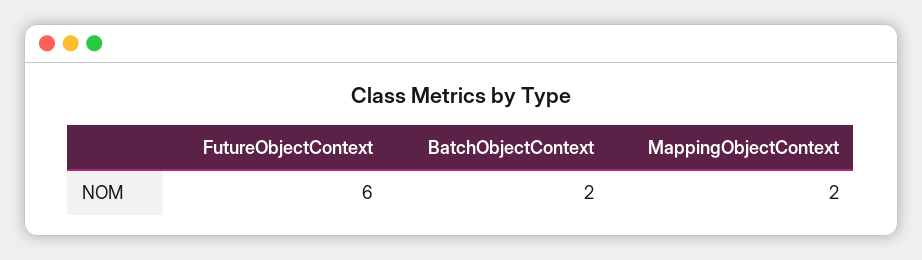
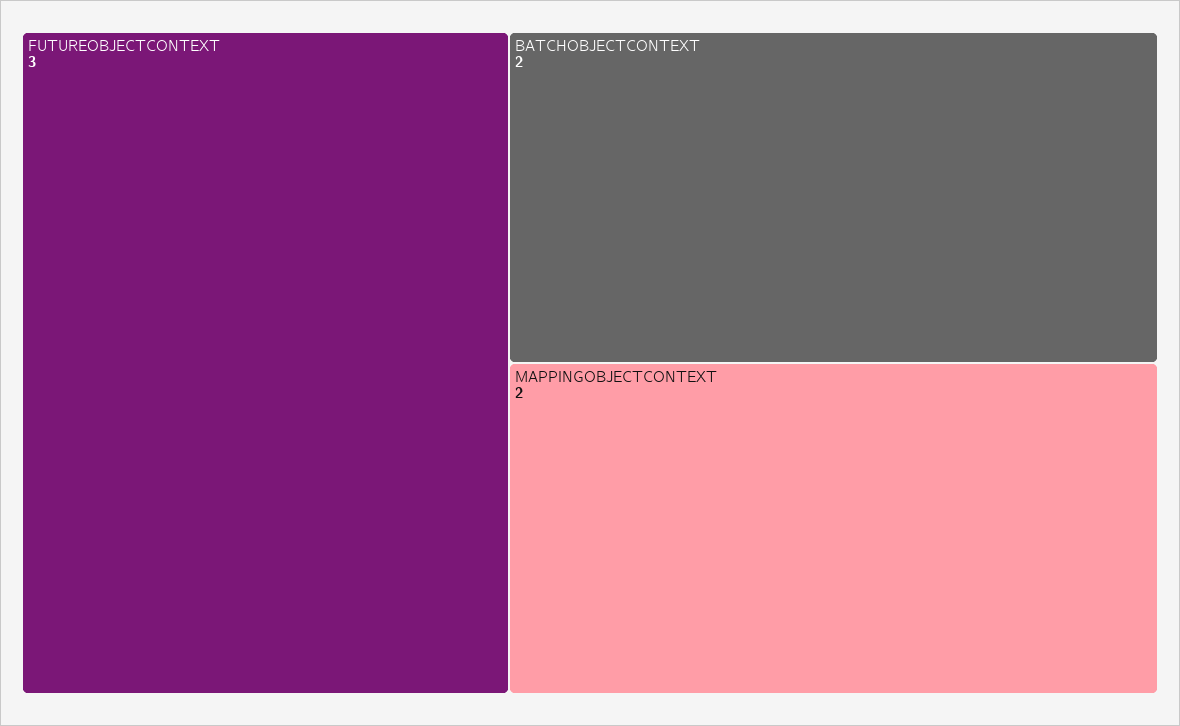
  {
-   "FutureObjectContext": 6,
+   "FutureObjectContext": 3,
    "BatchObjectContext": 2,
    "MappingObjectContext": 2
  }

